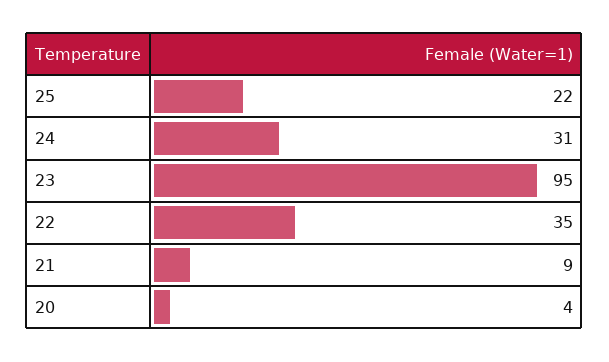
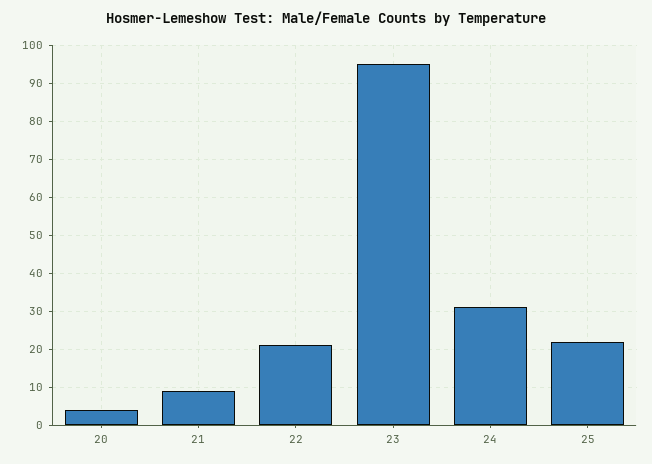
  {
    "25": 22,
    "24": 31,
    "23": 95,
-   "22": 35,
+   "22": 20,
    "21": 9,
    "20": 4
  }

